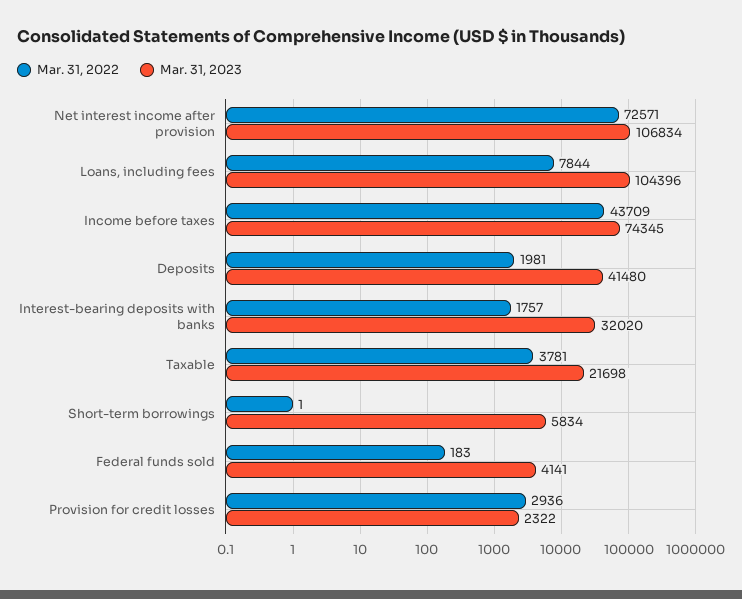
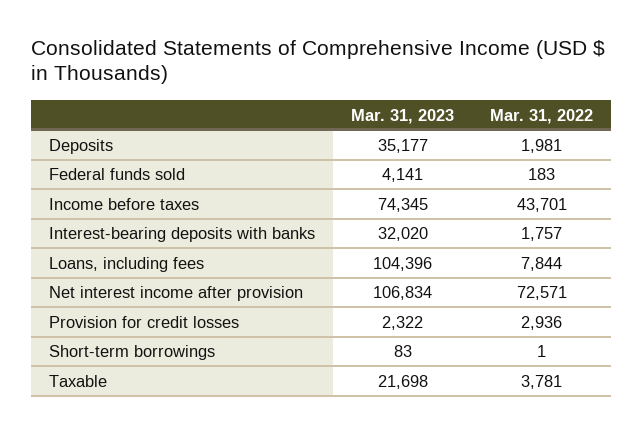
  {
    "Mar. 31, 2022": {
      "Net interest income after provision": 72571,
      "Loans, including fees": 7844,
-     "Income before taxes": 43709,
+     "Income before taxes": 43701,
      "Deposits": 1981,
      "Interest-bearing deposits with banks": 1757,
      "Taxable": 3781,
      "Short-term borrowings": 1,
      "Federal funds sold": 183,
      "Provision for credit losses": 2936
    },
    "Mar. 31, 2023": {
      "Net interest income after provision": 106834,
      "Loans, including fees": 104396,
      "Income before taxes": 74345,
-     "Deposits": 41480,
+     "Deposits": 35177,
      "Interest-bearing deposits with banks": 32020,
      "Taxable": 21698,
-     "Short-term borrowings": 5834,
+     "Short-term borrowings": 83,
      "Federal funds sold": 4141,
      "Provision for credit losses": 2322
    }
  }

